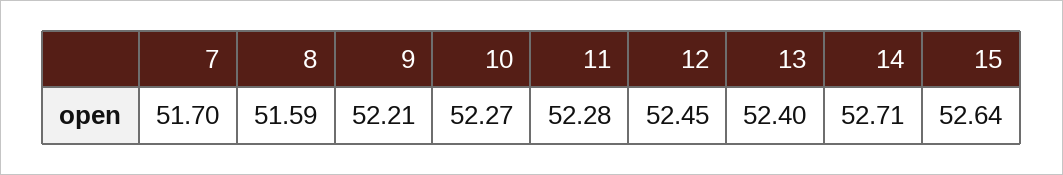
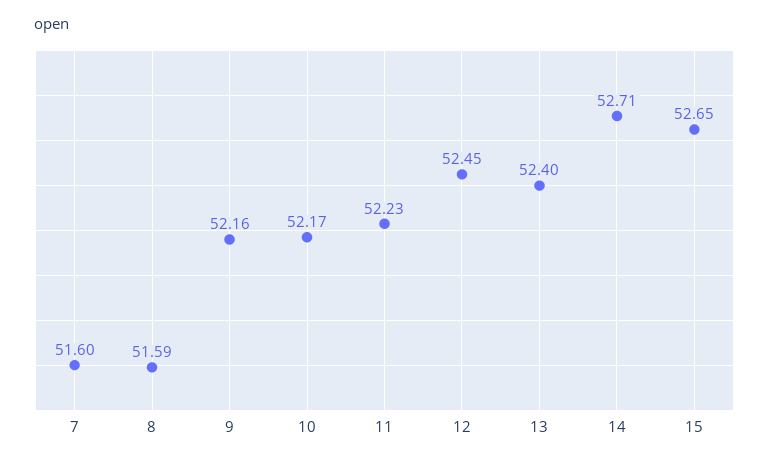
  {
-   "7": 51.7,
+   "7": 51.6,
    "8": 51.59,
-   "9": 52.21,
+   "9": 52.16,
-   "10": 52.27,
+   "10": 52.17,
-   "11": 52.28,
+   "11": 52.23,
    "12": 52.45,
    "13": 52.4,
    "14": 52.71,
-   "15": 52.64
+   "15": 52.65
  }

